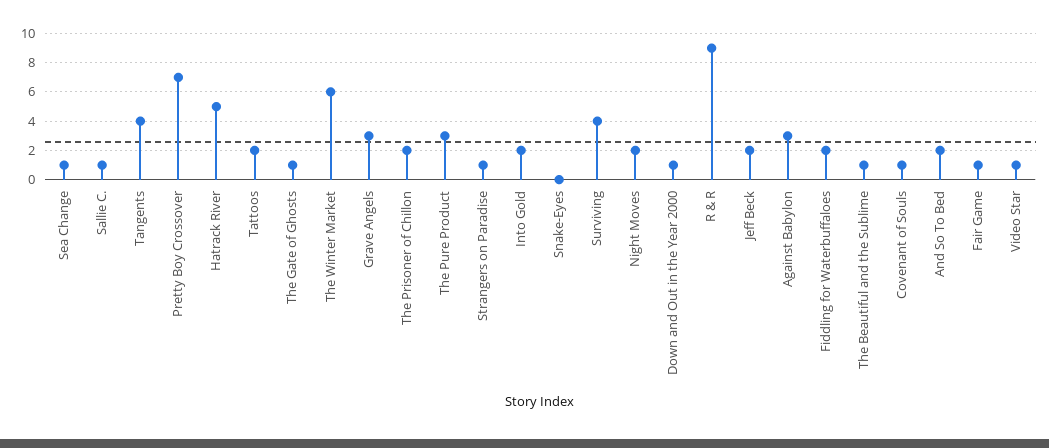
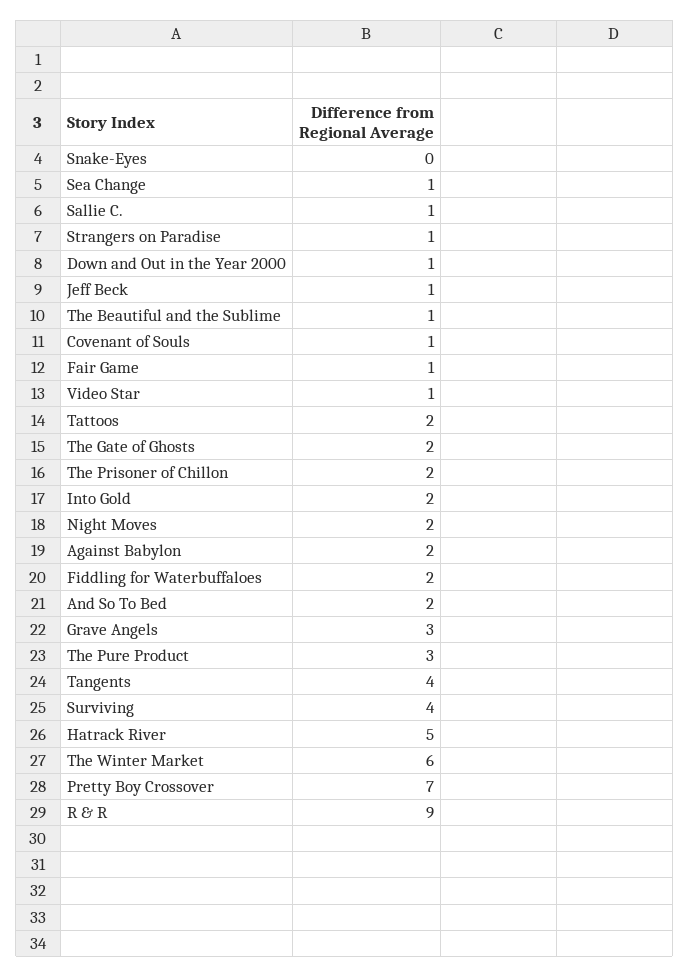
  {
    "Sea Change": 1,
    "Sallie C.": 1,
    "Tangents": 4,
    "Pretty Boy Crossover": 7,
    "Hatrack River": 5,
    "Tattoos": 2,
-   "The Gate of Ghosts": 1,
+   "The Gate of Ghosts": 2,
    "The Winter Market": 6,
    "Grave Angels": 3,
    "The Prisoner of Chillon": 2,
    "The Pure Product": 3,
    "Strangers on Paradise": 1,
    "Into Gold": 2,
    "Snake-Eyes": 0,
    "Surviving": 4,
    "Night Moves": 2,
    "Down and Out in the Year 2000": 1,
    "R & R": 9,
-   "Jeff Beck": 2,
+   "Jeff Beck": 1,
-   "Against Babylon": 3,
+   "Against Babylon": 2,
    "Fiddling for Waterbuffaloes": 2,
    "The Beautiful and the Sublime": 1,
    "Covenant of Souls": 1,
    "And So To Bed": 2,
    "Fair Game": 1,
    "Video Star": 1
  }

